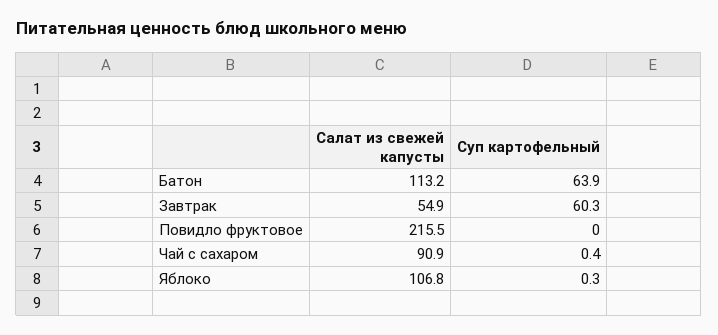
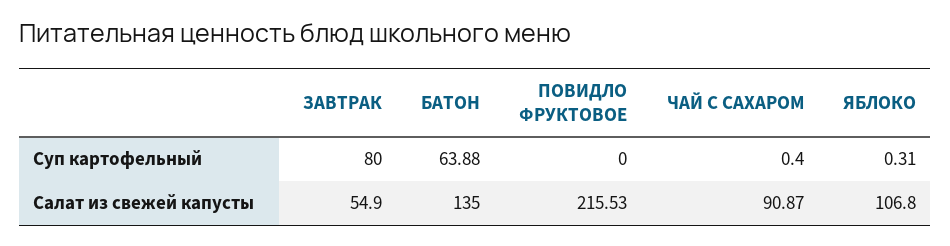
  {
    "Салат из свежей капусты": {
-     "Батон": 113.2,
+     "Батон": 135,
      "Завтрак": 54.9,
      "Повидло фруктовое": 215.53,
      "Чай с сахаром": 90.87,
      "Яблоко": 106.8
    },
    "Суп картофельный": {
      "Батон": 63.88,
-     "Завтрак": 60.3,
+     "Завтрак": 80,
      "Повидло фруктовое": 0,
      "Чай с сахаром": 0.4,
      "Яблоко": 0.31
    }
  }

